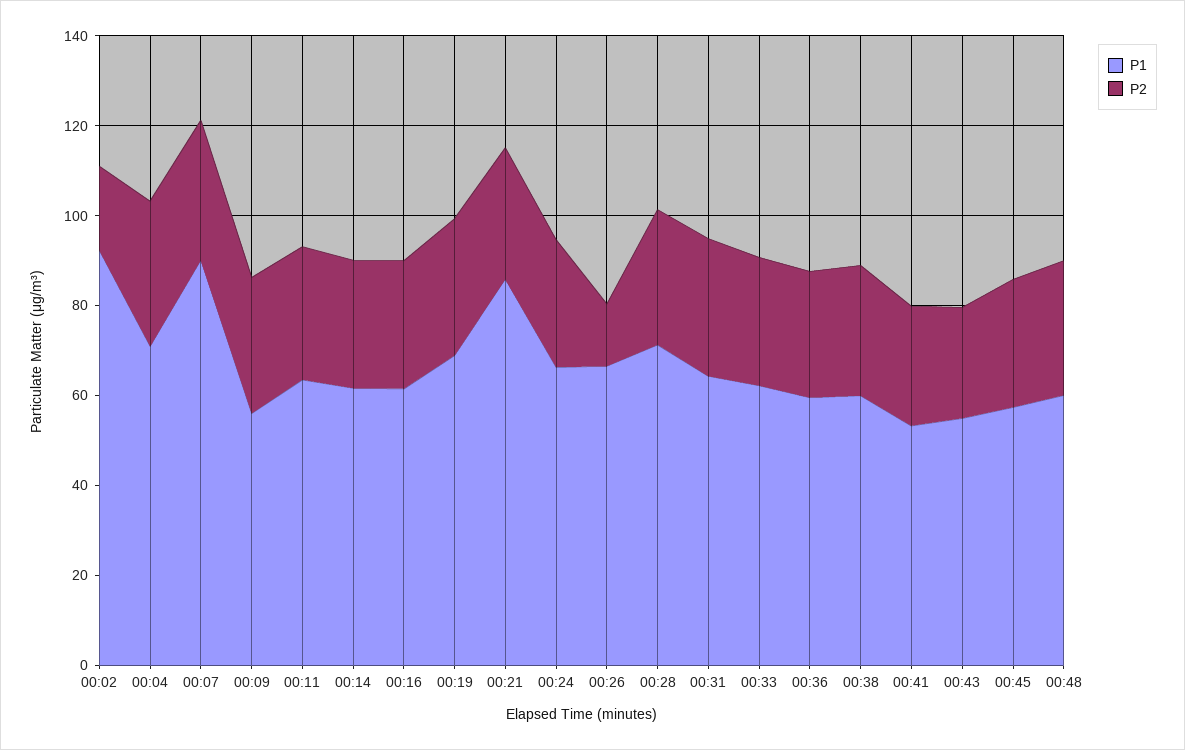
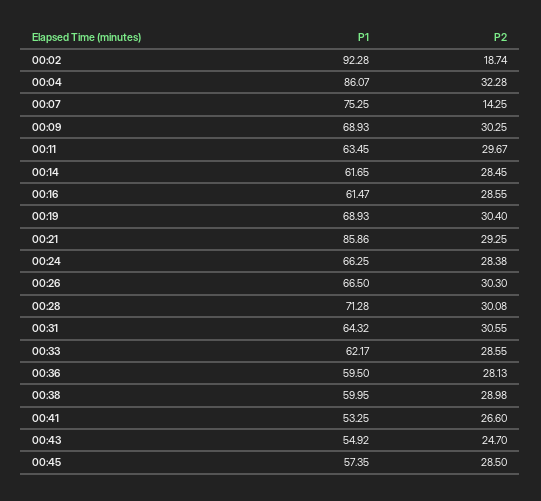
  {
    "P1": {
      "00:02": 92.28,
-     "00:04": 70,
+     "00:04": 86.07,
-     "00:07": 90,
+     "00:07": 75.25,
-     "00:09": 55,
+     "00:09": 68.93,
      "00:11": 63.45,
      "00:14": 61.65,
      "00:16": 61.47,
      "00:19": 68.93,
      "00:21": 85.86,
      "00:24": 66.25,
      "00:26": 66.5,
      "00:28": 71.28,
      "00:31": 64.32,
      "00:33": 62.17,
      "00:36": 59.5,
      "00:38": 59.95,
      "00:41": 53.25,
      "00:43": 54.92,
-     "00:45": 57.35,
+     "00:45": 57.35
-     "00:48": 60
    },
    "P2": {
      "00:02": 18.74,
      "00:04": 32.28,
-     "00:07": 30,
+     "00:07": 14.25,
      "00:09": 30.25,
      "00:11": 29.67,
      "00:14": 28.45,
      "00:16": 28.55,
      "00:19": 30.4,
      "00:21": 29.25,
      "00:24": 28.38,
-     "00:26": 15,
+     "00:26": 30.3,
      "00:28": 30.08,
      "00:31": 30.55,
      "00:33": 28.55,
      "00:36": 28.13,
      "00:38": 28.98,
      "00:41": 26.6,
      "00:43": 24.7,
-     "00:45": 28.5,
+     "00:45": 28.5
-     "00:48": 30
    }
  }

